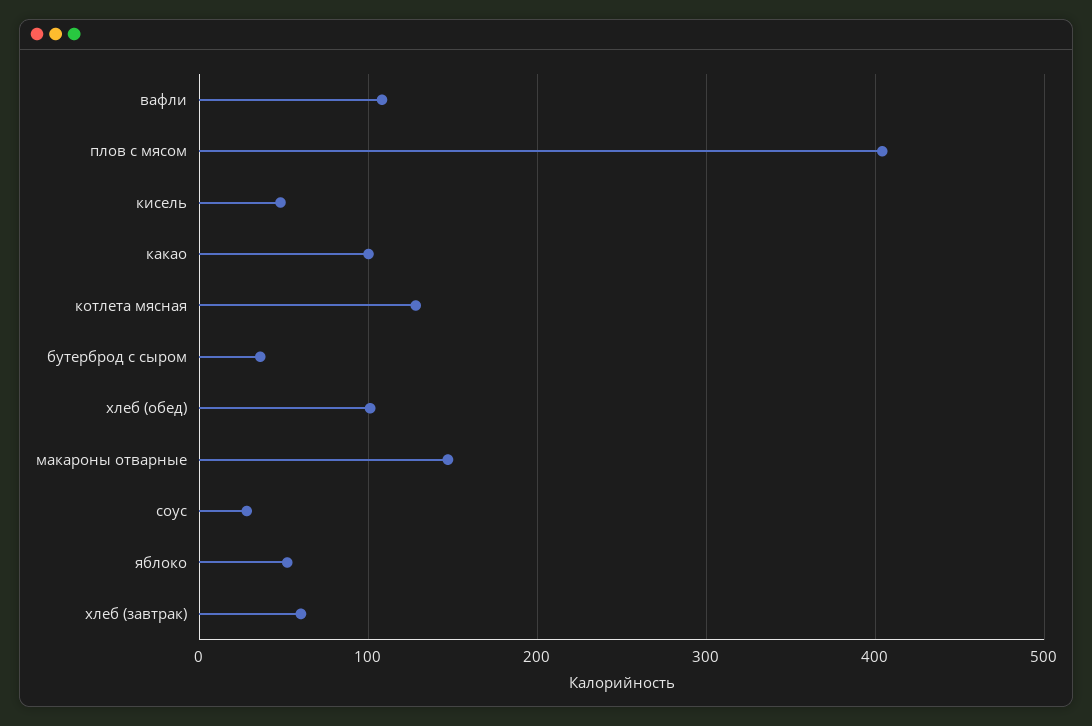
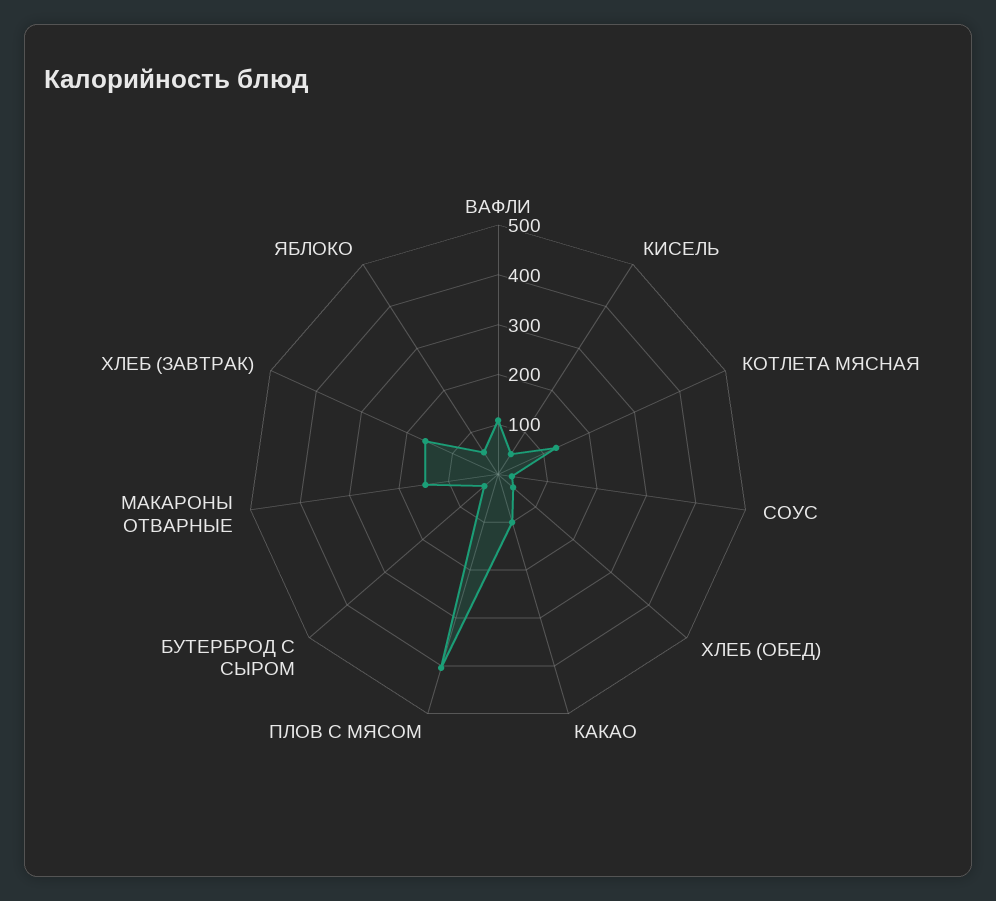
  {
    "вафли": 110,
    "плов с мясом": 400,
    "кисель": 50,
    "какао": 100,
    "котлета мясная": 130,
    "бутерброд с сыром": 40,
-   "хлеб (обед)": 100,
+   "хлеб (обед)": 40,
    "макароны отварные": 150,
    "соус": 30,
    "яблоко": 50,
-   "хлеб (завтрак)": 60
+   "хлеб (завтрак)": 160
  }

